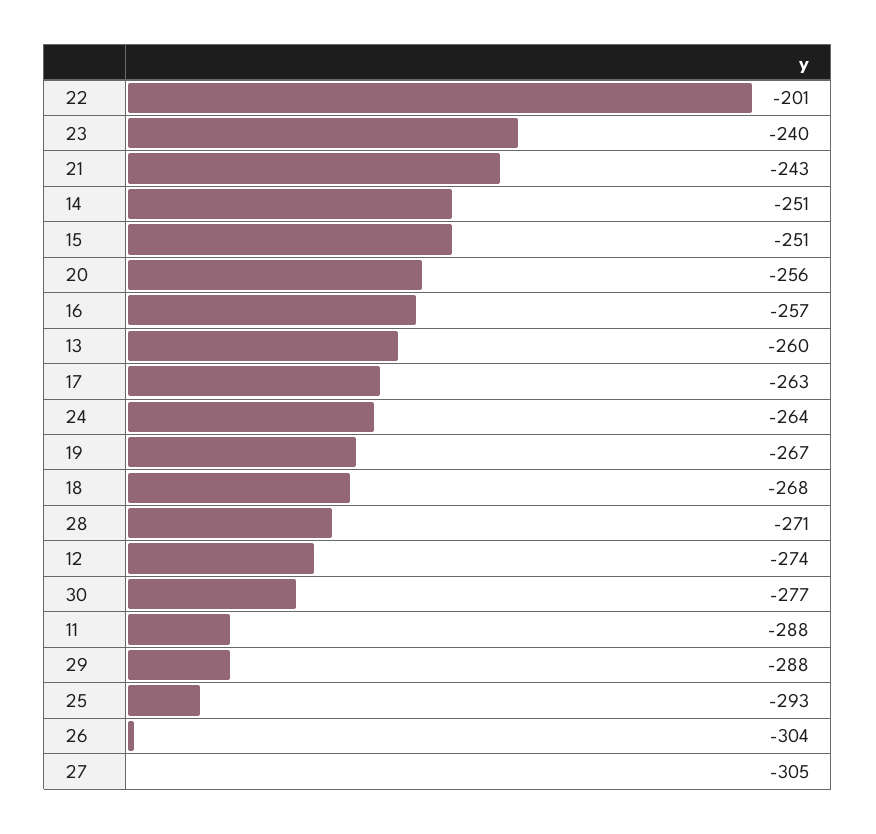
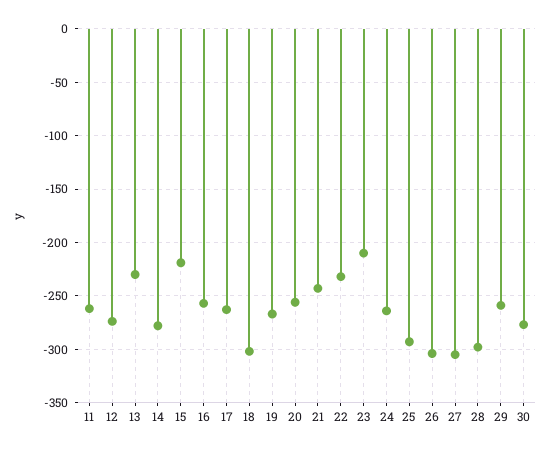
  {
-   "22": -201,
+   "22": -230,
-   "23": -240,
+   "23": -210,
    "21": -243,
-   "14": -251,
+   "14": -280,
-   "15": -251,
+   "15": -220,
    "20": -256,
    "16": -257,
-   "13": -260,
+   "13": -230,
    "17": -263,
    "24": -264,
    "19": -267,
-   "18": -268,
+   "18": -300,
-   "28": -271,
+   "28": -300,
    "12": -274,
    "30": -277,
-   "11": -288,
+   "11": -260,
-   "29": -288,
+   "29": -260,
    "25": -293,
    "26": -304,
    "27": -305
  }

